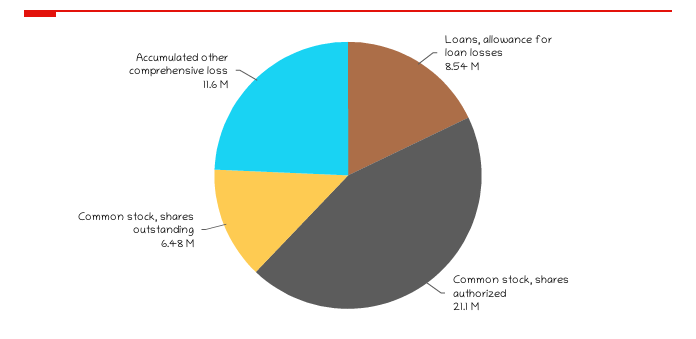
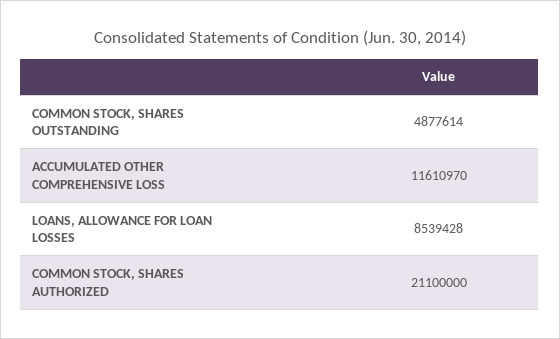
  {
    "Loans, allowance for loan losses": 8539428,
    "Common stock, shares authorized": 21100000,
-   "Common stock, shares outstanding": 6480000,
+   "Common stock, shares outstanding": 4877614,
    "Accumulated other comprehensive loss": 11610970
  }

